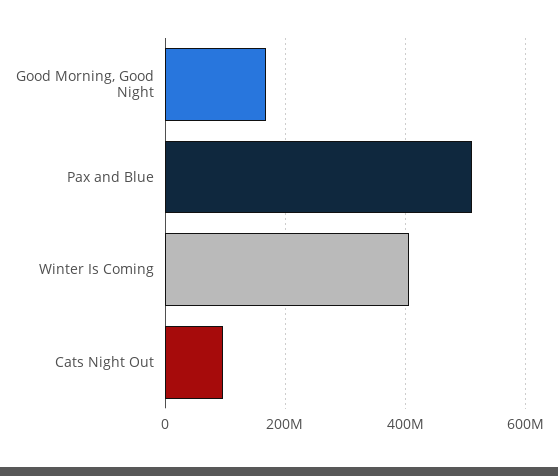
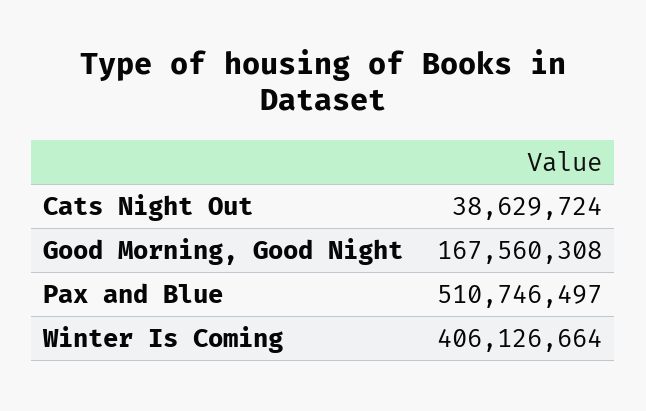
  {
    "Good Morning, Good Night": 167560308,
    "Pax and Blue": 510746497,
    "Winter Is Coming": 406126664,
-   "Cats Night Out": 100000000
+   "Cats Night Out": 38629724
  }

